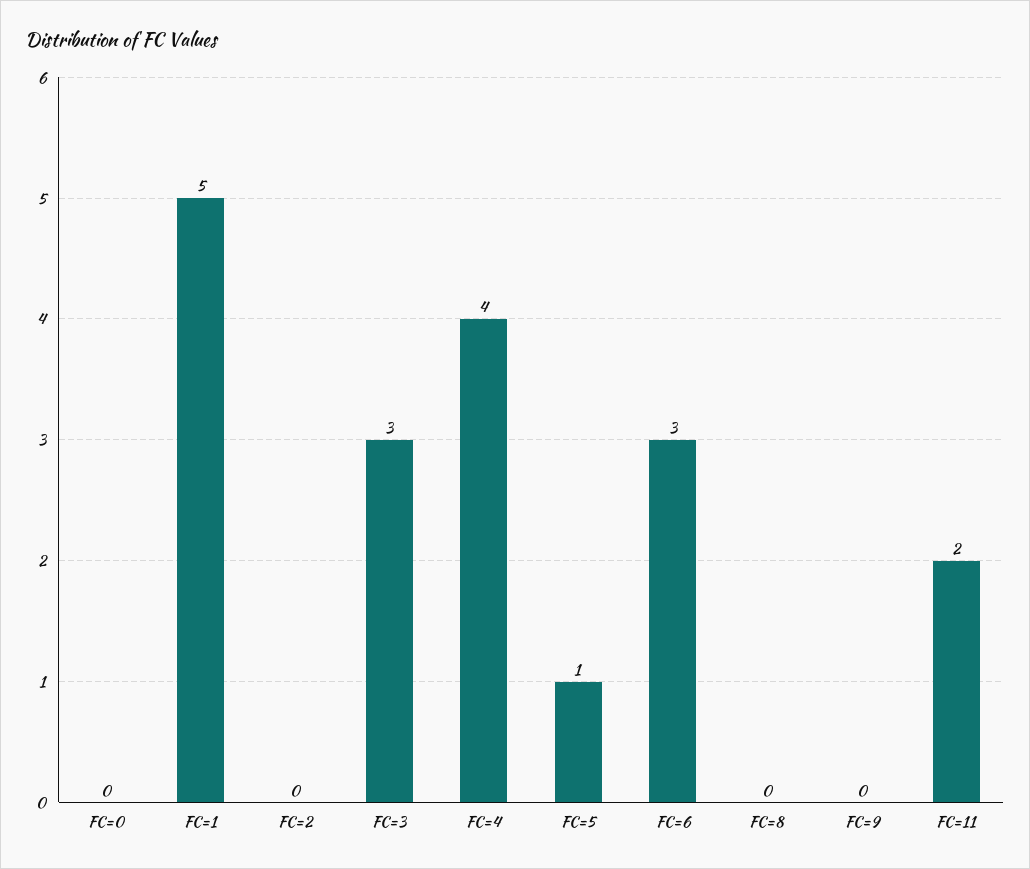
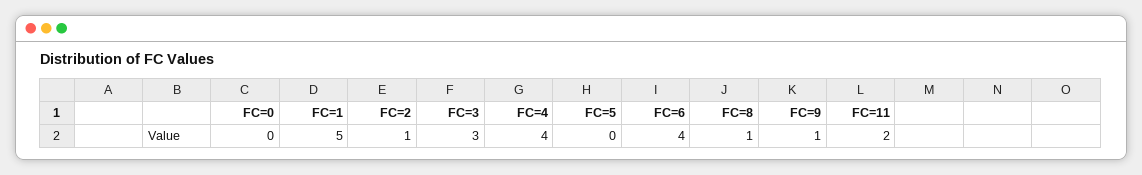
  {
    "FC=0": 0,
    "FC=1": 5,
-   "FC=2": 0,
+   "FC=2": 1,
    "FC=3": 3,
    "FC=4": 4,
-   "FC=5": 1,
+   "FC=5": 0,
-   "FC=6": 3,
+   "FC=6": 4,
-   "FC=8": 0,
+   "FC=8": 1,
-   "FC=9": 0,
+   "FC=9": 1,
    "FC=11": 2
  }

